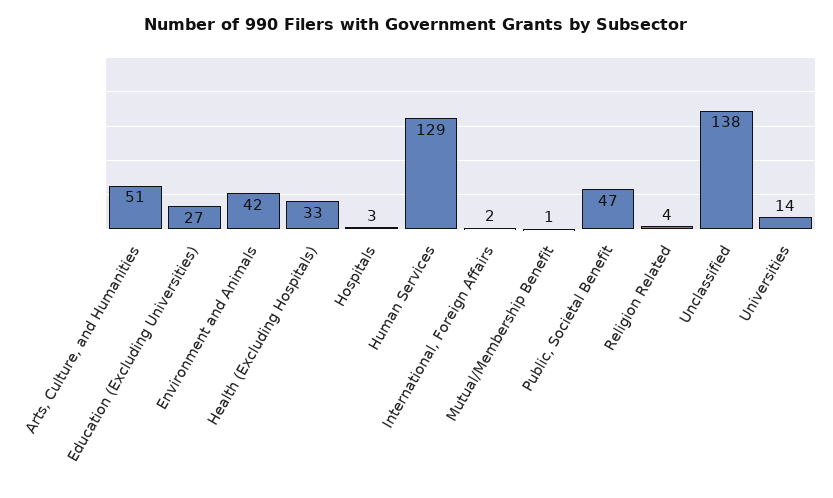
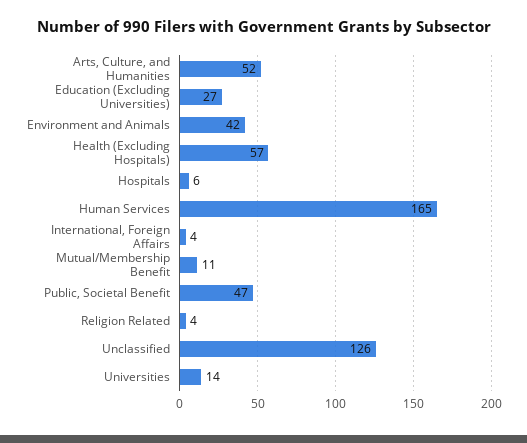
  {
-   "Arts, Culture, and Humanities": 51,
+   "Arts, Culture, and Humanities": 52,
    "Education (Excluding Universities)": 27,
    "Environment and Animals": 42,
-   "Health (Excluding Hospitals)": 33,
+   "Health (Excluding Hospitals)": 57,
-   "Hospitals": 3,
+   "Hospitals": 6,
-   "Human Services": 129,
+   "Human Services": 165,
-   "International, Foreign Affairs": 2,
+   "International, Foreign Affairs": 4,
-   "Mutual/Membership Benefit": 1,
+   "Mutual/Membership Benefit": 11,
    "Public, Societal Benefit": 47,
    "Religion Related": 4,
-   "Unclassified": 138,
+   "Unclassified": 126,
    "Universities": 14
  }

